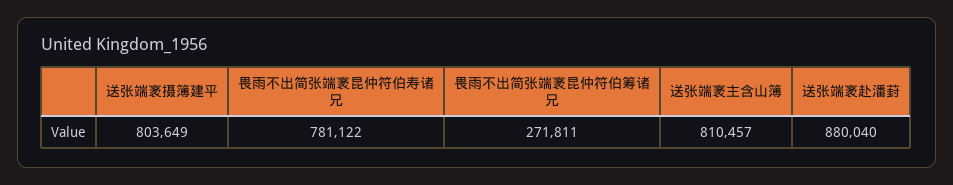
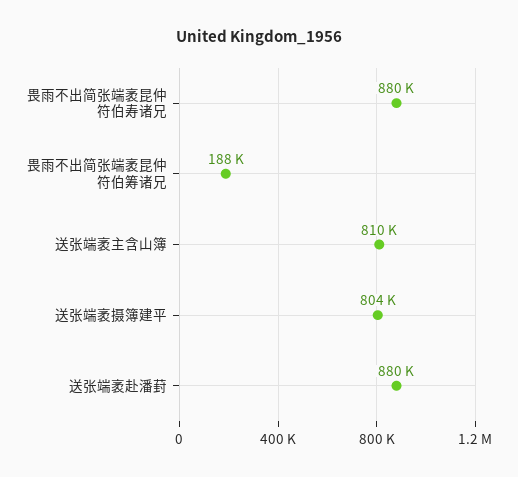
  {
    "送张端袤摄簿建平": 803649,
-   "畏雨不出简张端袤昆仲符伯寿诸兄": 781122,
+   "畏雨不出简张端袤昆仲符伯寿诸兄": 880000,
-   "畏雨不出简张端袤昆仲符伯筹诸兄": 271811,
+   "畏雨不出简张端袤昆仲符伯筹诸兄": 188000,
    "送张端袤主含山簿": 810457,
    "送张端袤赴潘葑": 880040
  }

